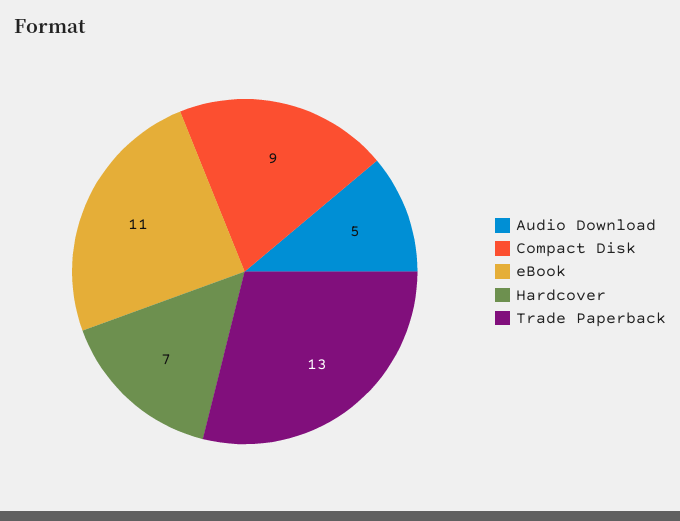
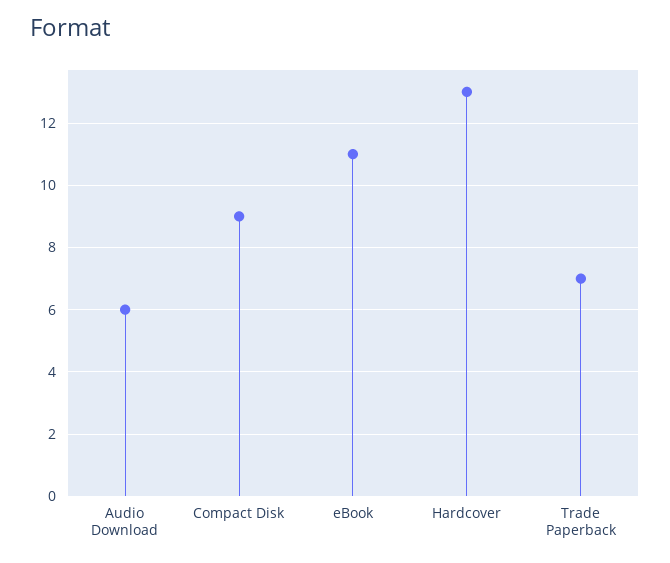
  {
-   "Audio Download": 5,
+   "Audio Download": 6,
    "Compact Disk": 9,
    "eBook": 11,
-   "Hardcover": 7,
+   "Hardcover": 13,
-   "Trade Paperback": 13
+   "Trade Paperback": 7
  }

